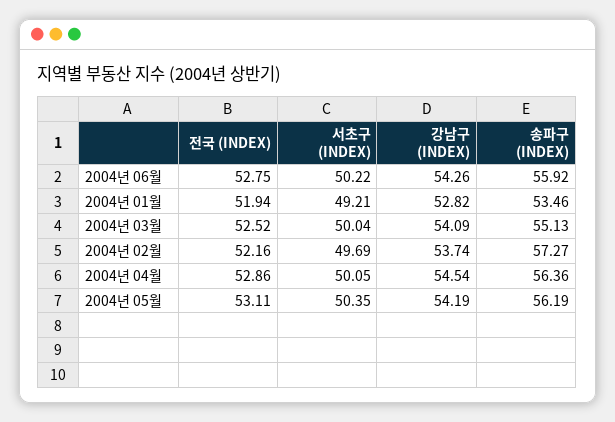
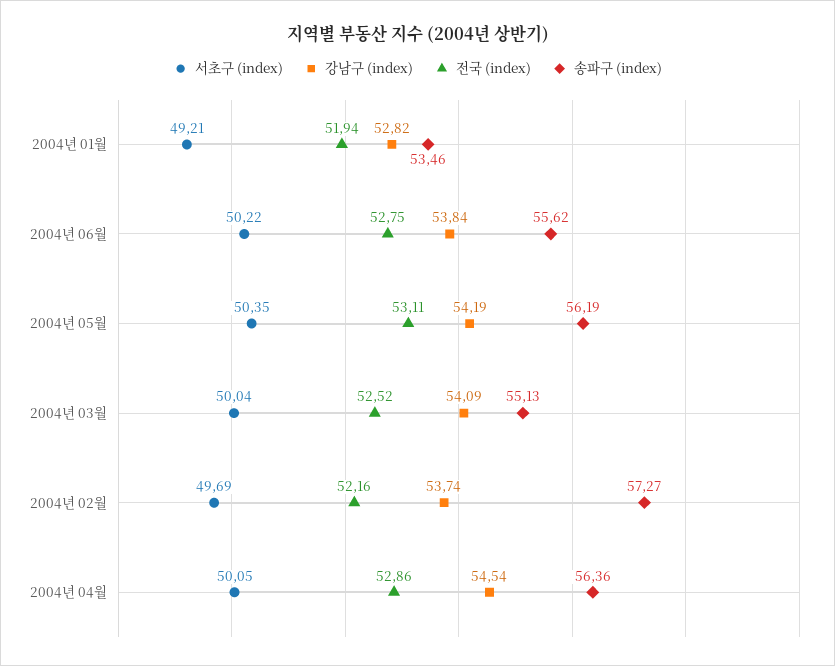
  {
    "전국 (INDEX)": {
      "2004년 06월": 52.75,
      "2004년 01월": 51.94,
      "2004년 03월": 52.52,
      "2004년 02월": 52.16,
      "2004년 04월": 52.86,
      "2004년 05월": 53.11
    },
    "서초구 (INDEX)": {
      "2004년 06월": 50.22,
      "2004년 01월": 49.21,
      "2004년 03월": 50.04,
      "2004년 02월": 49.69,
      "2004년 04월": 50.05,
      "2004년 05월": 50.35
    },
    "강남구 (INDEX)": {
-     "2004년 06월": 54.26,
+     "2004년 06월": 53.84,
      "2004년 01월": 52.82,
      "2004년 03월": 54.09,
      "2004년 02월": 53.74,
      "2004년 04월": 54.54,
      "2004년 05월": 54.19
    },
    "송파구 (INDEX)": {
-     "2004년 06월": 55.92,
+     "2004년 06월": 55.62,
      "2004년 01월": 53.46,
      "2004년 03월": 55.13,
      "2004년 02월": 57.27,
      "2004년 04월": 56.36,
      "2004년 05월": 56.19
    }
  }

